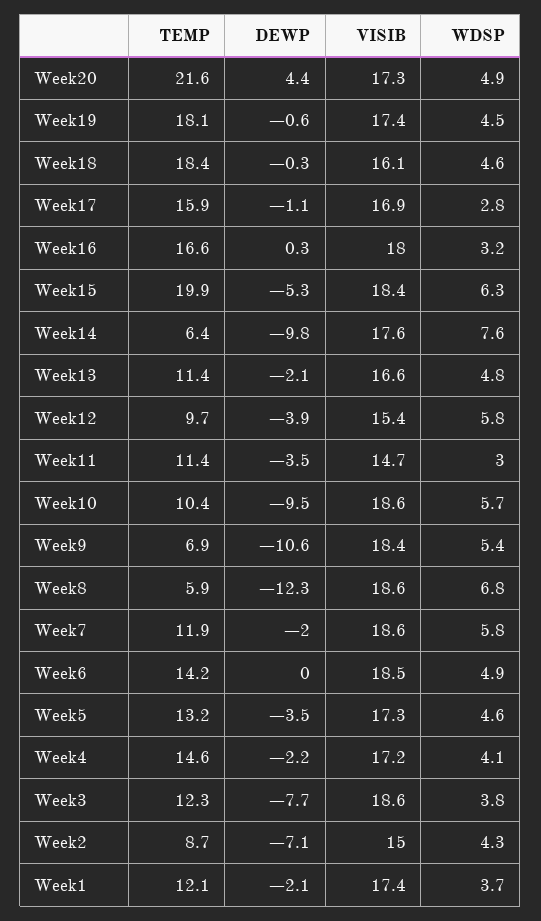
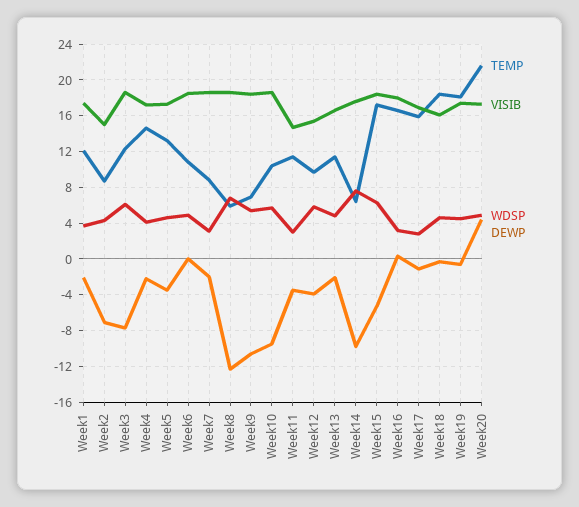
  {
    "TEMP": {
      "Week20": 21.6,
      "Week19": 18.1,
      "Week18": 18.4,
      "Week17": 15.9,
      "Week16": 16.6,
-     "Week15": 19.9,
+     "Week15": 17,
      "Week14": 6.4,
      "Week13": 11.4,
      "Week12": 9.7,
      "Week11": 11.4,
      "Week10": 10.4,
      "Week9": 6.9,
      "Week8": 5.9,
-     "Week7": 11.9,
+     "Week7": 9,
-     "Week6": 14.2,
+     "Week6": 11,
      "Week5": 13.2,
      "Week4": 14.6,
      "Week3": 12.3,
      "Week2": 8.7,
      "Week1": 12.1
    },
    "DEWP": {
      "Week20": 4.4,
      "Week19": -0.6,
      "Week18": -0.3,
      "Week17": -1.1,
      "Week16": 0.3,
      "Week15": -5.3,
      "Week14": -9.8,
      "Week13": -2.1,
      "Week12": -3.9,
      "Week11": -3.5,
      "Week10": -9.5,
      "Week9": -10.6,
      "Week8": -12.3,
      "Week7": -2,
      "Week6": 0,
      "Week5": -3.5,
      "Week4": -2.2,
      "Week3": -7.7,
      "Week2": -7.1,
      "Week1": -2.1
    },
    "VISIB": {
      "Week20": 17.3,
      "Week19": 17.4,
      "Week18": 16.1,
      "Week17": 16.9,
      "Week16": 18,
      "Week15": 18.4,
      "Week14": 17.6,
      "Week13": 16.6,
      "Week12": 15.4,
      "Week11": 14.7,
      "Week10": 18.6,
      "Week9": 18.4,
      "Week8": 18.6,
      "Week7": 18.6,
      "Week6": 18.5,
      "Week5": 17.3,
      "Week4": 17.2,
      "Week3": 18.6,
      "Week2": 15,
      "Week1": 17.4
    },
    "WDSP": {
      "Week20": 4.9,
      "Week19": 4.5,
      "Week18": 4.6,
      "Week17": 2.8,
      "Week16": 3.2,
      "Week15": 6.3,
      "Week14": 7.6,
      "Week13": 4.8,
      "Week12": 5.8,
      "Week11": 3,
      "Week10": 5.7,
      "Week9": 5.4,
      "Week8": 6.8,
-     "Week7": 5.8,
+     "Week7": 3,
      "Week6": 4.9,
      "Week5": 4.6,
      "Week4": 4.1,
-     "Week3": 3.8,
+     "Week3": 6,
      "Week2": 4.3,
      "Week1": 3.7
    }
  }

